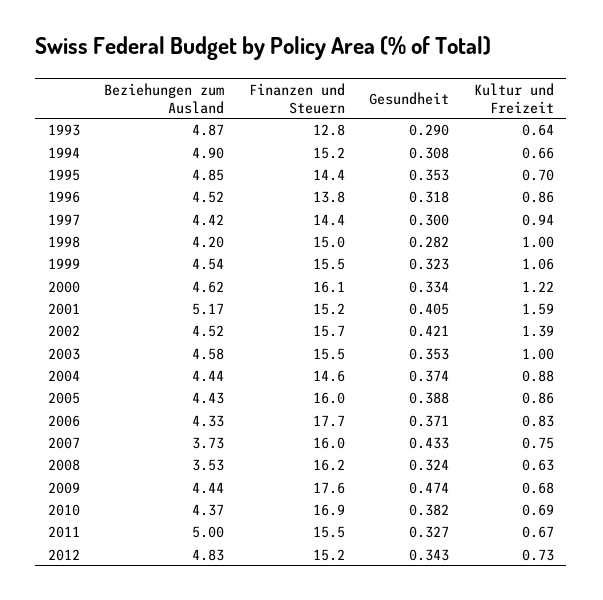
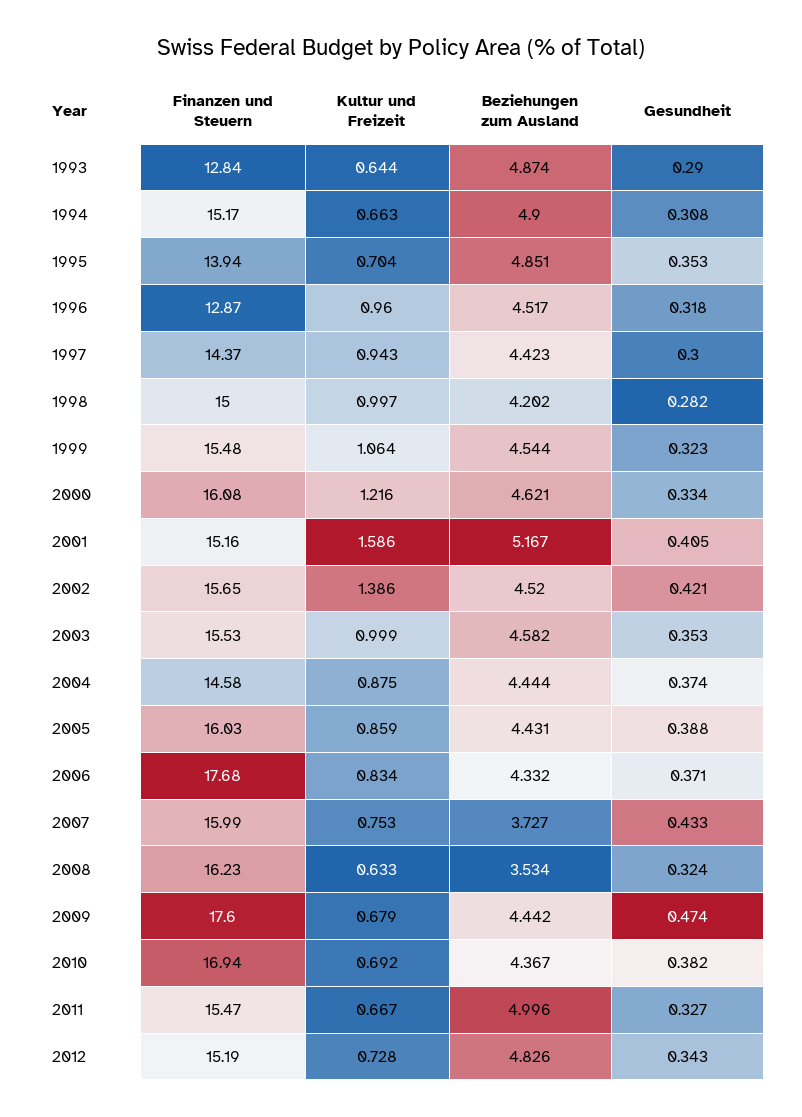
  {
    "Beziehungen zum Ausland": {
      "1993": 4.874,
      "1994": 4.9,
      "1995": 4.851,
      "1996": 4.517,
      "1997": 4.423,
      "1998": 4.202,
      "1999": 4.544,
      "2000": 4.621,
      "2001": 5.167,
      "2002": 4.52,
      "2003": 4.582,
      "2004": 4.444,
      "2005": 4.431,
      "2006": 4.332,
      "2007": 3.727,
      "2008": 3.534,
      "2009": 4.442,
      "2010": 4.367,
      "2011": 4.996,
      "2012": 4.826
    },
    "Finanzen und Steuern": {
      "1993": 12.84,
      "1994": 15.17,
-     "1995": 14.4,
+     "1995": 13.94,
-     "1996": 13.8,
+     "1996": 12.87,
      "1997": 14.37,
      "1998": 15,
      "1999": 15.48,
      "2000": 16.08,
      "2001": 15.16,
      "2002": 15.65,
      "2003": 15.53,
      "2004": 14.58,
      "2005": 16.03,
      "2006": 17.68,
      "2007": 15.99,
      "2008": 16.23,
      "2009": 17.6,
      "2010": 16.94,
      "2011": 15.47,
      "2012": 15.19
    },
    "Gesundheit": {
      "1993": 0.29,
      "1994": 0.308,
      "1995": 0.353,
      "1996": 0.318,
      "1997": 0.3,
      "1998": 0.282,
      "1999": 0.323,
      "2000": 0.334,
      "2001": 0.405,
      "2002": 0.421,
      "2003": 0.353,
      "2004": 0.374,
      "2005": 0.388,
      "2006": 0.371,
      "2007": 0.433,
      "2008": 0.324,
      "2009": 0.474,
      "2010": 0.382,
      "2011": 0.327,
      "2012": 0.343
    },
    "Kultur und Freizeit": {
      "1993": 0.644,
      "1994": 0.663,
      "1995": 0.704,
-     "1996": 0.86,
+     "1996": 0.96,
      "1997": 0.943,
      "1998": 0.997,
      "1999": 1.064,
      "2000": 1.216,
      "2001": 1.586,
      "2002": 1.386,
      "2003": 0.999,
      "2004": 0.875,
      "2005": 0.859,
      "2006": 0.834,
      "2007": 0.753,
      "2008": 0.633,
      "2009": 0.679,
      "2010": 0.692,
      "2011": 0.667,
      "2012": 0.728
    }
  }

